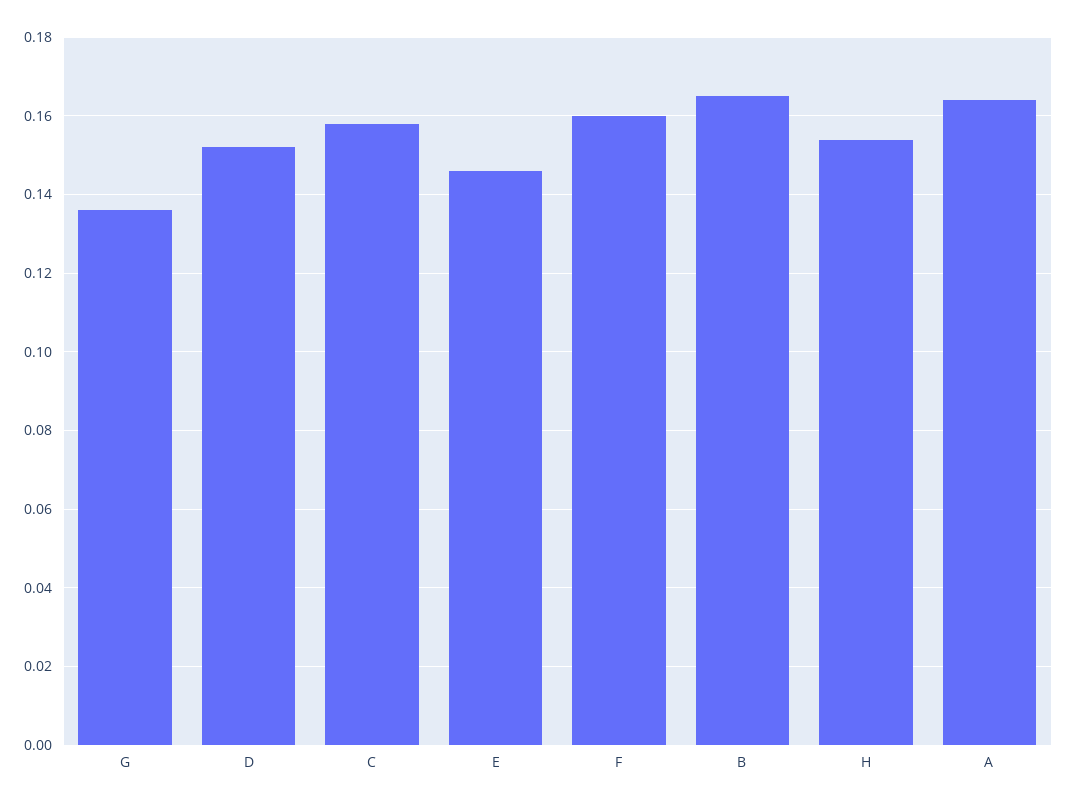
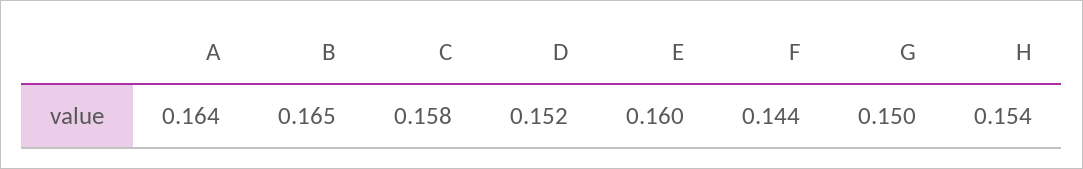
  {
-   "G": 0.135,
+   "G": 0.15,
    "D": 0.152,
    "C": 0.158,
-   "E": 0.145,
+   "E": 0.16,
-   "F": 0.16,
+   "F": 0.144,
    "B": 0.165,
    "H": 0.154,
    "A": 0.164
  }

